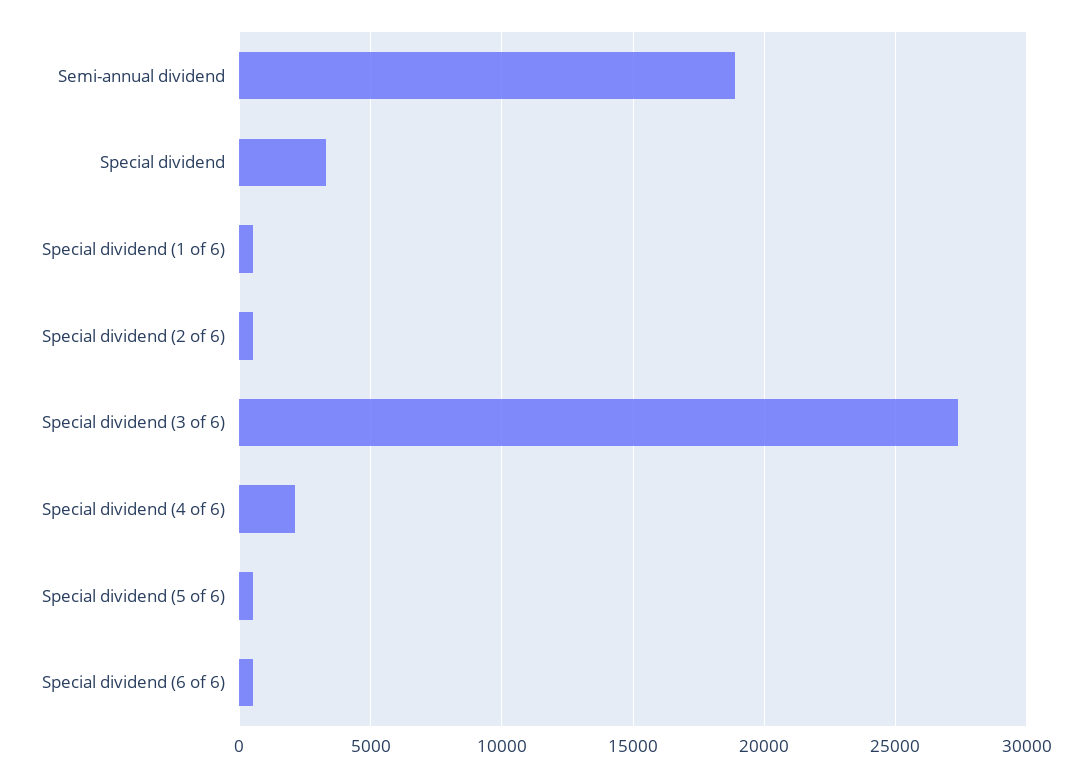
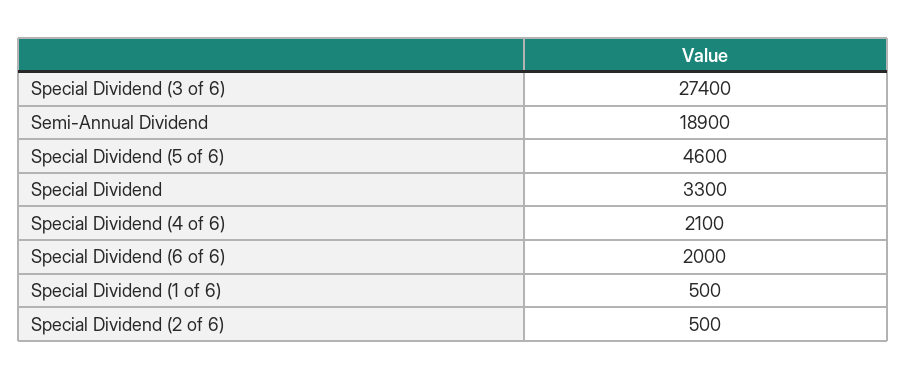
  {
    "Semi-annual dividend": 18900,
    "Special dividend": 3300,
    "Special dividend (1 of 6)": 500,
    "Special dividend (2 of 6)": 500,
    "Special dividend (3 of 6)": 27400,
    "Special dividend (4 of 6)": 2100,
-   "Special dividend (5 of 6)": 500,
+   "Special dividend (5 of 6)": 4600,
-   "Special dividend (6 of 6)": 500
+   "Special dividend (6 of 6)": 2000
  }

